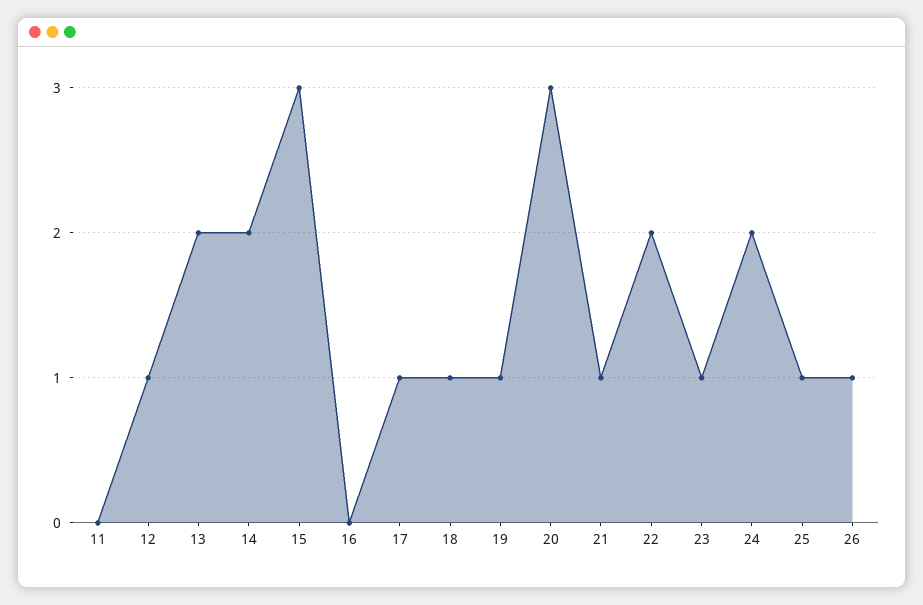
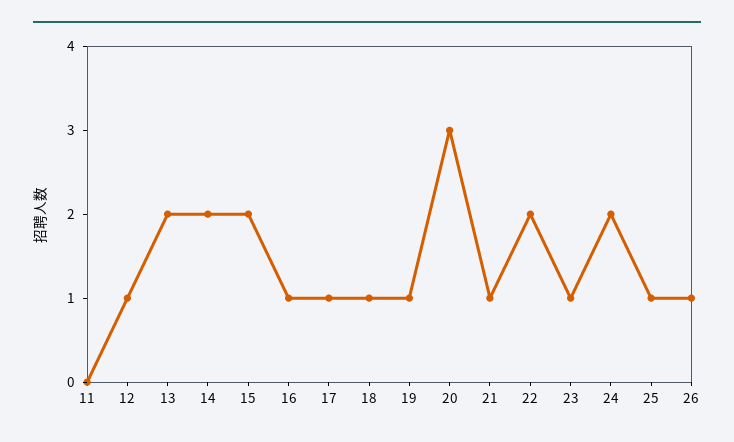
  {
    "11": 0,
    "12": 1,
    "13": 2,
    "14": 2,
-   "15": 3,
+   "15": 2,
-   "16": 0,
+   "16": 1,
    "17": 1,
    "18": 1,
    "19": 1,
    "20": 3,
    "21": 1,
    "22": 2,
    "23": 1,
    "24": 2,
    "25": 1,
    "26": 1
  }

